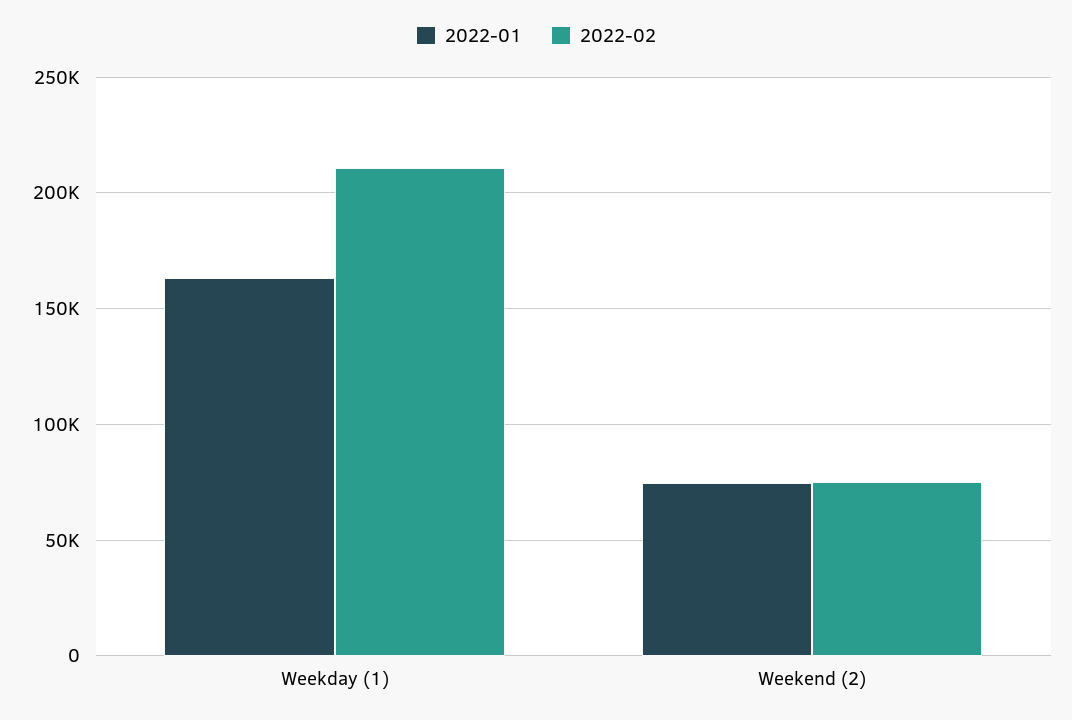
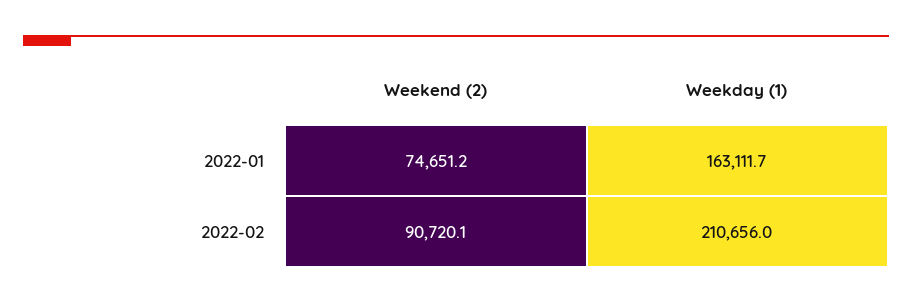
  {
    "2022-01": {
      "Weekday (1)": 163111.7,
      "Weekend (2)": 74651.2
    },
    "2022-02": {
      "Weekday (1)": 210656,
-     "Weekend (2)": 75000
+     "Weekend (2)": 90720.1
    }
  }

